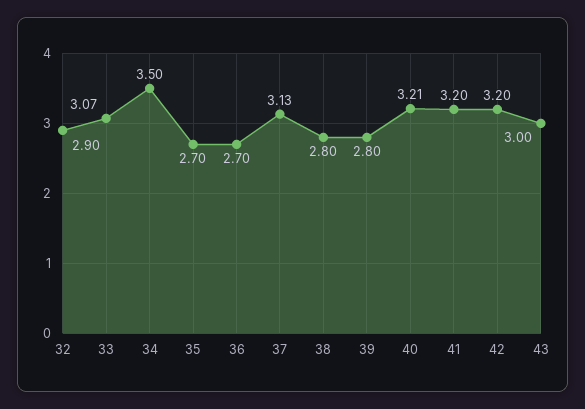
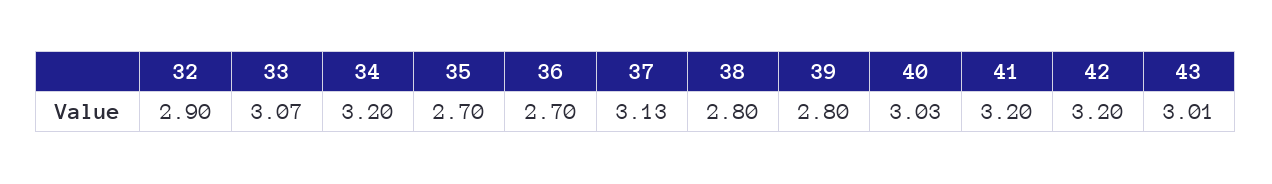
  {
    "32": 2.9,
    "33": 3.07,
-   "34": 3.5,
+   "34": 3.2,
    "35": 2.7,
    "36": 2.7,
    "37": 3.13,
    "38": 2.8,
    "39": 2.8,
-   "40": 3.21,
+   "40": 3.03,
    "41": 3.2,
    "42": 3.2,
-   "43": 3
+   "43": 3.01
  }

